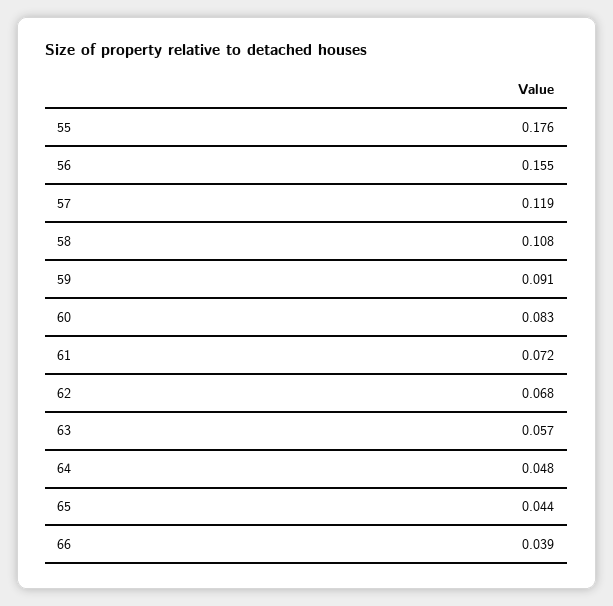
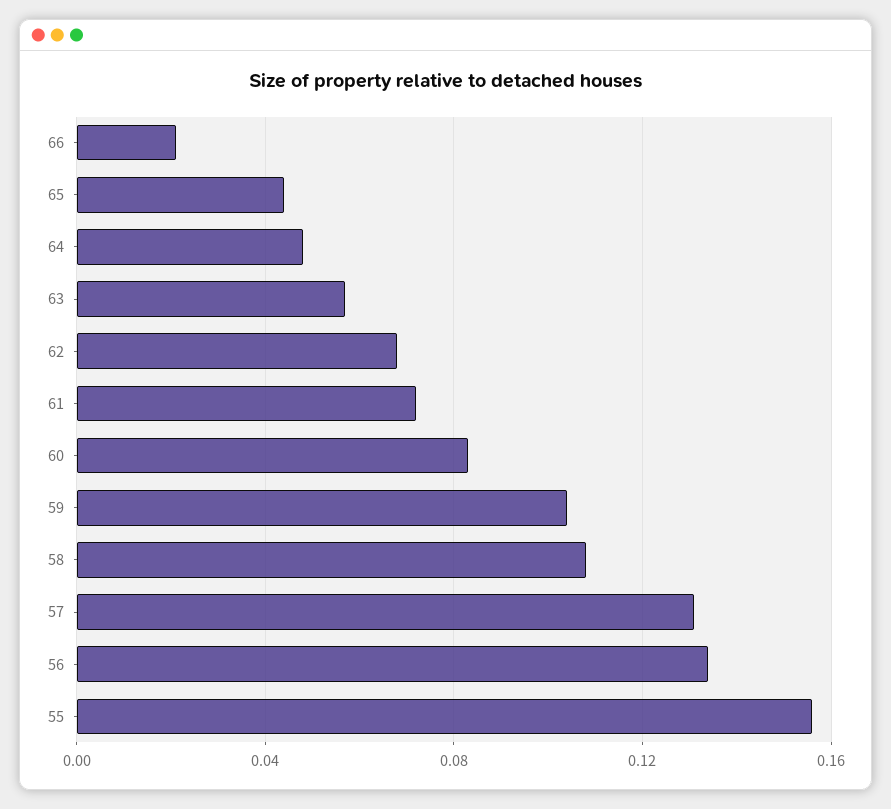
  {
-   "55": 0.176,
+   "55": 0.155,
-   "56": 0.155,
+   "56": 0.135,
-   "57": 0.119,
+   "57": 0.13,
    "58": 0.108,
-   "59": 0.091,
+   "59": 0.105,
    "60": 0.083,
    "61": 0.072,
    "62": 0.068,
    "63": 0.057,
    "64": 0.048,
    "65": 0.044,
-   "66": 0.039
+   "66": 0.02
  }

